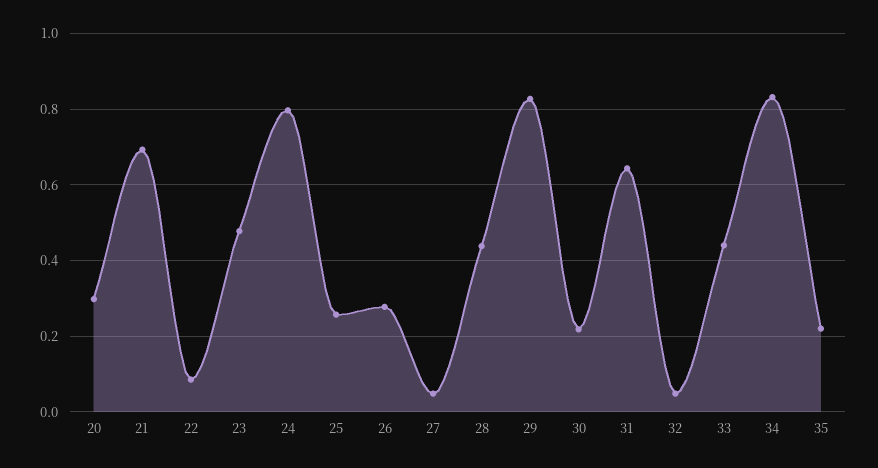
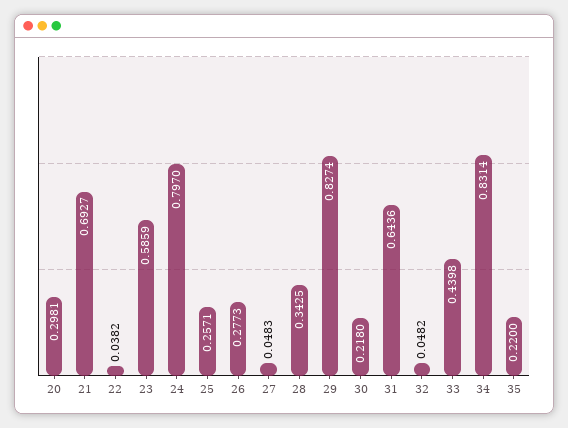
  {
    "20": 0.2981,
    "21": 0.6927,
-   "22": 0.08,
+   "22": 0.0382,
-   "23": 0.48,
+   "23": 0.5859,
    "24": 0.797,
    "25": 0.2571,
    "26": 0.2773,
    "27": 0.0483,
-   "28": 0.44,
+   "28": 0.3425,
    "29": 0.8274,
    "30": 0.218,
    "31": 0.6436,
    "32": 0.0482,
    "33": 0.4398,
    "34": 0.8314,
    "35": 0.22
  }

